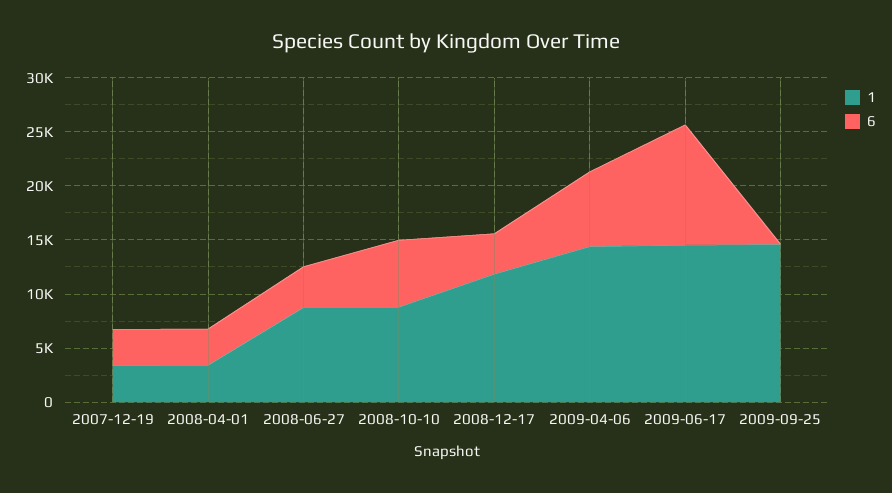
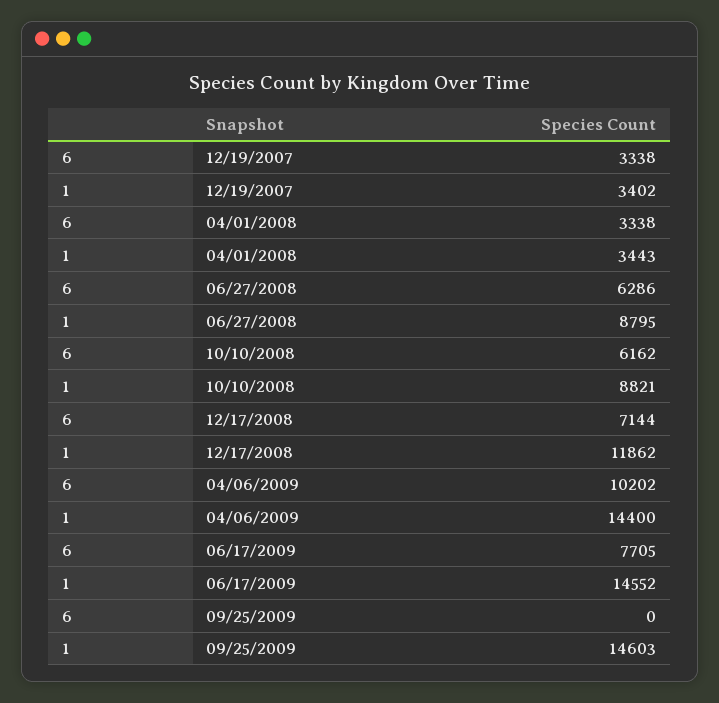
  {
    "1": {
      "2007-12-19": 3402,
      "2008-04-01": 3443,
      "2008-06-27": 8795,
      "2008-10-10": 8821,
      "2008-12-17": 11862,
      "2009-04-06": 14400,
      "2009-06-17": 14552,
      "2009-09-25": 14603
    },
    "6": {
      "2007-12-19": 3338,
      "2008-04-01": 3338,
-     "2008-06-27": 4000,
+     "2008-06-27": 6286,
      "2008-10-10": 6162,
-     "2008-12-17": 4000,
+     "2008-12-17": 7144,
-     "2009-04-06": 7000,
+     "2009-04-06": 10202,
-     "2009-06-17": 11000,
+     "2009-06-17": 7705,
      "2009-09-25": 0
    }
  }

